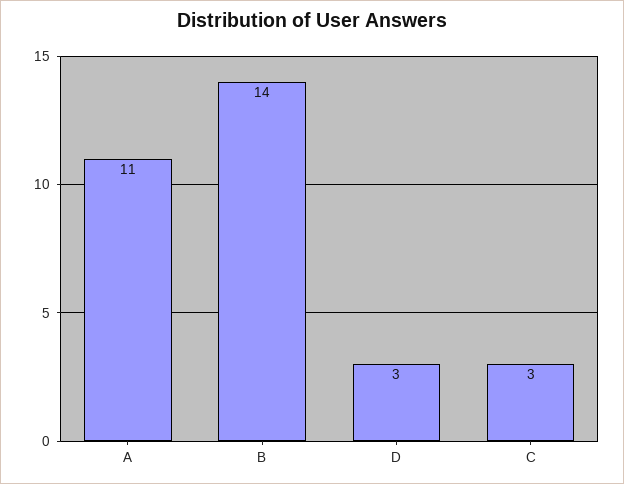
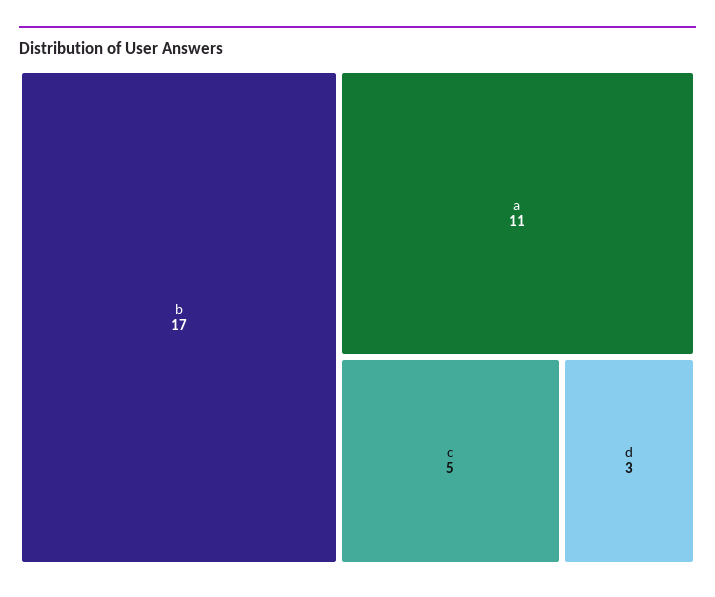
  {
    "A": 11,
-   "B": 14,
+   "B": 17,
    "D": 3,
-   "C": 3
+   "C": 5
  }

